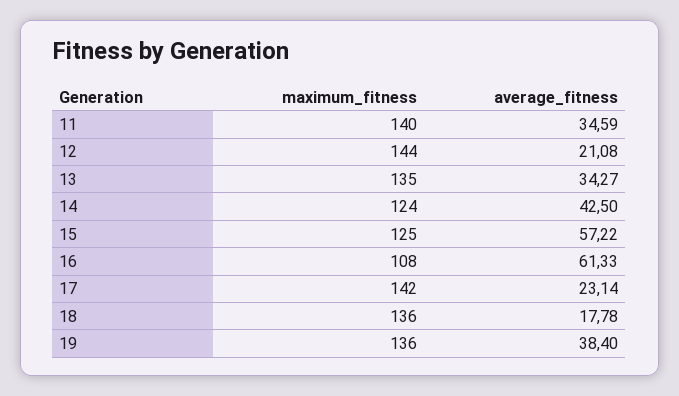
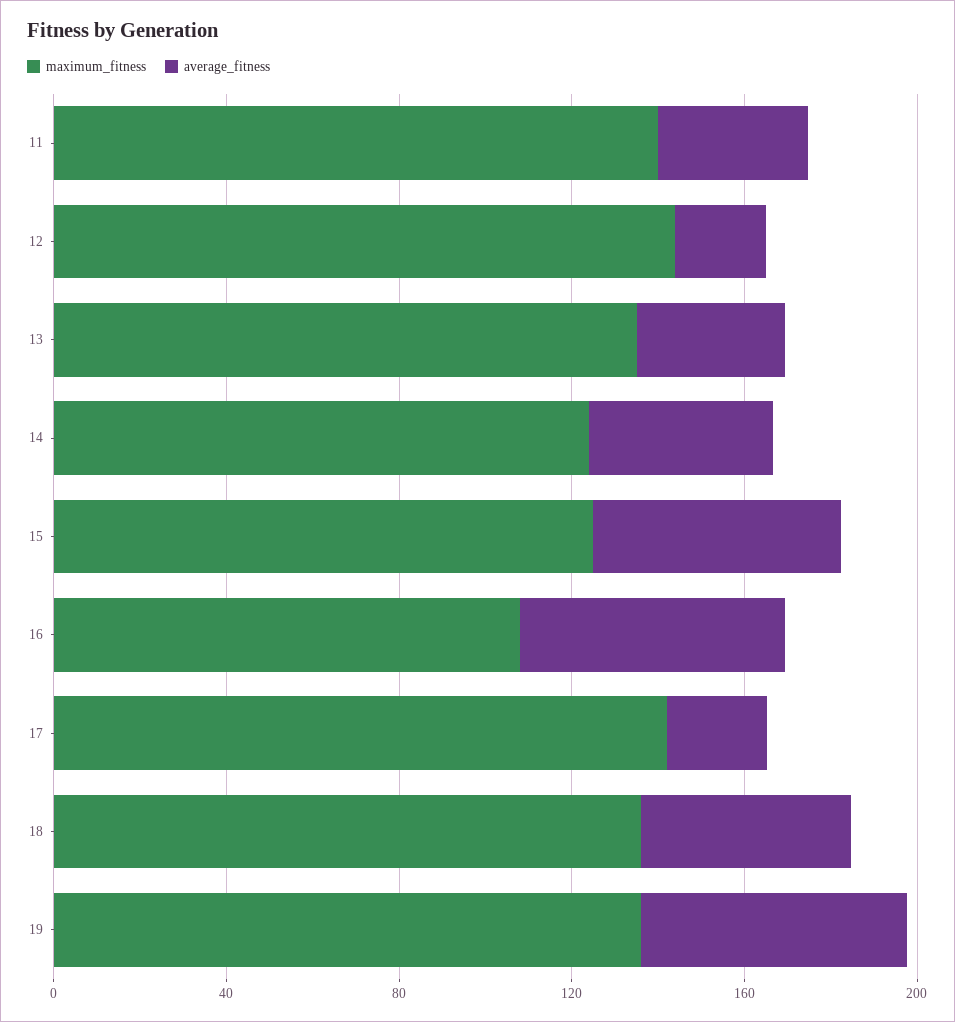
  {
    "maximum_fitness": {
      "11": 140,
      "12": 144,
      "13": 135,
      "14": 124,
      "15": 125,
      "16": 108,
      "17": 142,
      "18": 136,
      "19": 136
    },
    "average_fitness": {
      "11": 34.59,
      "12": 21.08,
      "13": 34.27,
      "14": 42.5,
      "15": 57.22,
      "16": 61.33,
      "17": 23.14,
-     "18": 17.78,
+     "18": 50,
-     "19": 38.4
+     "19": 60
    }
  }

